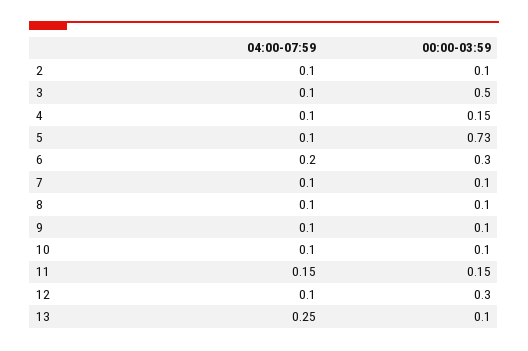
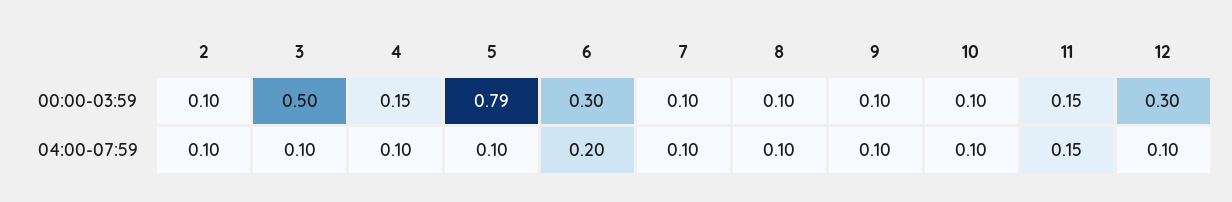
  {
    "04:00-07:59": {
      "2": 0.1,
      "3": 0.1,
      "4": 0.1,
      "5": 0.1,
      "6": 0.2,
      "7": 0.1,
      "8": 0.1,
      "9": 0.1,
      "10": 0.1,
      "11": 0.15,
-     "12": 0.1,
+     "12": 0.1
-     "13": 0.25
    },
    "00:00-03:59": {
      "2": 0.1,
      "3": 0.5,
      "4": 0.15,
-     "5": 0.73,
+     "5": 0.79,
      "6": 0.3,
      "7": 0.1,
      "8": 0.1,
      "9": 0.1,
      "10": 0.1,
      "11": 0.15,
-     "12": 0.3,
+     "12": 0.3
-     "13": 0.1
    }
  }

